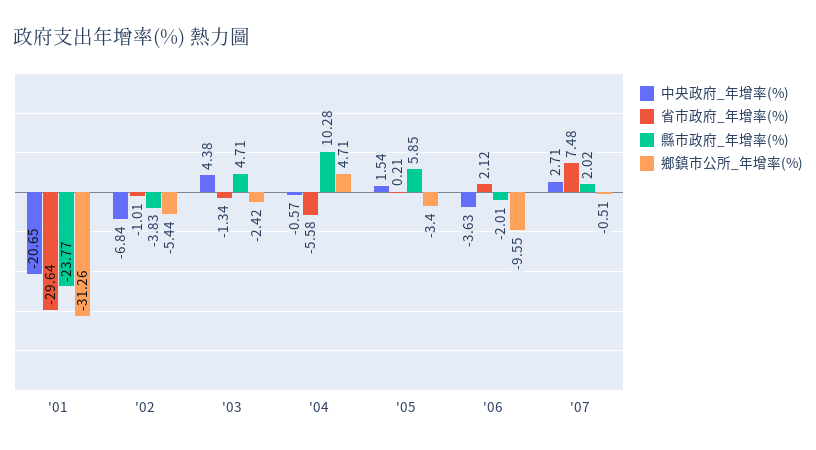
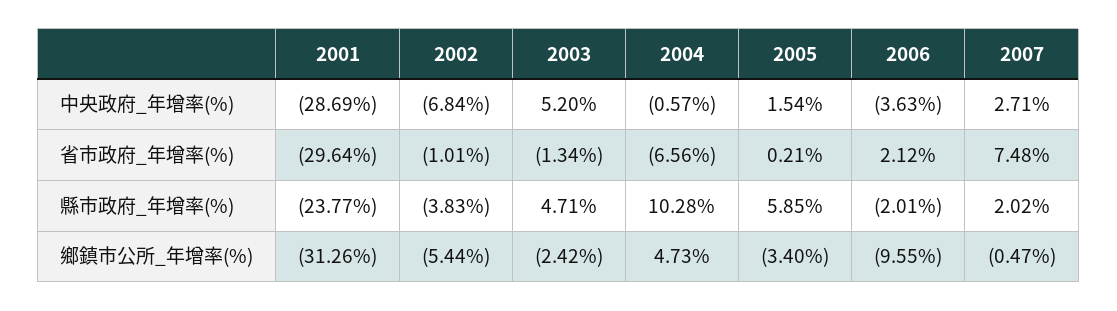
  {
    "中央政府_年增率(%)": {
-     "'01": -20.65,
+     "'01": -28.69,
      "'02": -6.84,
-     "'03": 4.38,
+     "'03": 5.2,
      "'04": -0.57,
      "'05": 1.54,
      "'06": -3.63,
      "'07": 2.71
    },
    "省市政府_年增率(%)": {
      "'01": -29.64,
      "'02": -1.01,
      "'03": -1.34,
-     "'04": -5.58,
+     "'04": -6.56,
      "'05": 0.21,
      "'06": 2.12,
      "'07": 7.48
    },
    "縣市政府_年增率(%)": {
      "'01": -23.77,
      "'02": -3.83,
      "'03": 4.71,
      "'04": 10.28,
      "'05": 5.85,
      "'06": -2.01,
      "'07": 2.02
    },
    "鄉鎮市公所_年增率(%)": {
      "'01": -31.26,
      "'02": -5.44,
      "'03": -2.42,
-     "'04": 4.71,
+     "'04": 4.73,
      "'05": -3.4,
      "'06": -9.55,
-     "'07": -0.51
+     "'07": -0.47
    }
  }

